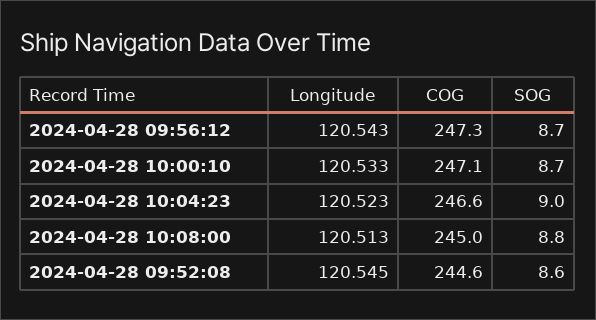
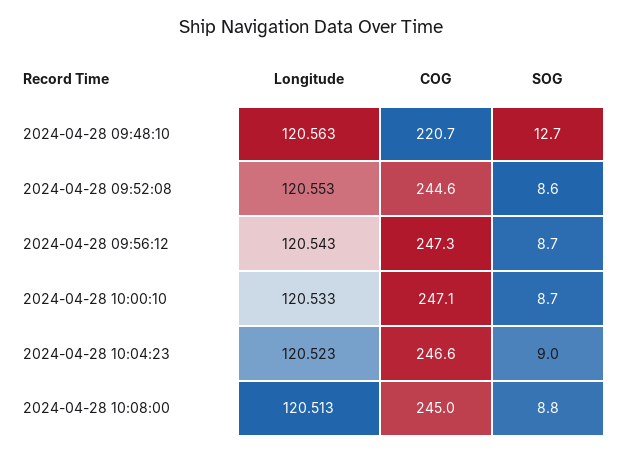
  {
    "Longitude": {
      "2024-04-28 09:56:12": 120.543,
      "2024-04-28 10:00:10": 120.533,
      "2024-04-28 10:04:23": 120.523,
      "2024-04-28 10:08:00": 120.513,
-     "2024-04-28 09:52:08": 120.545
+     "2024-04-28 09:52:08": 120.553,
+     "2024-04-28 09:48:10": 120.563
    },
    "COG": {
      "2024-04-28 09:56:12": 247.3,
      "2024-04-28 10:00:10": 247.1,
      "2024-04-28 10:04:23": 246.6,
      "2024-04-28 10:08:00": 245,
-     "2024-04-28 09:52:08": 244.6
+     "2024-04-28 09:52:08": 244.6,
+     "2024-04-28 09:48:10": 220.7
    },
    "SOG": {
      "2024-04-28 09:56:12": 8.7,
      "2024-04-28 10:00:10": 8.7,
      "2024-04-28 10:04:23": 9,
      "2024-04-28 10:08:00": 8.8,
-     "2024-04-28 09:52:08": 8.6
+     "2024-04-28 09:52:08": 8.6,
+     "2024-04-28 09:48:10": 12.7
    }
  }

